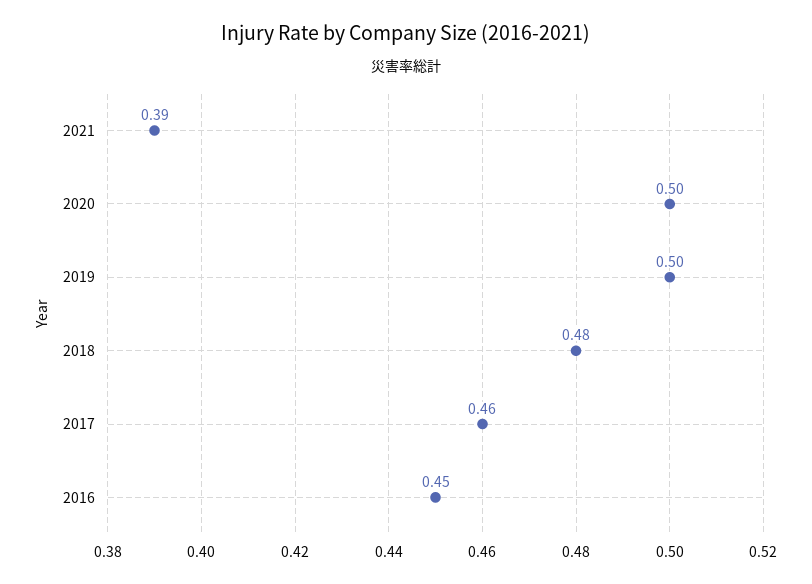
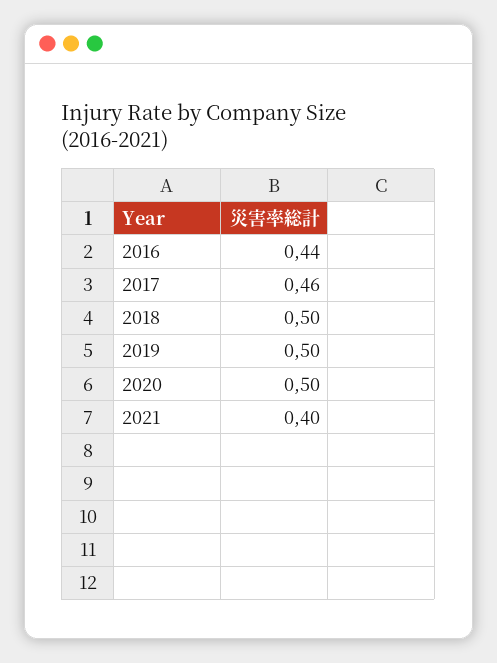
  {
-   "2021": 0.39,
+   "2021": 0.4,
    "2020": 0.5,
    "2019": 0.5,
-   "2018": 0.48,
+   "2018": 0.5,
    "2017": 0.46,
-   "2016": 0.45
+   "2016": 0.44
  }

